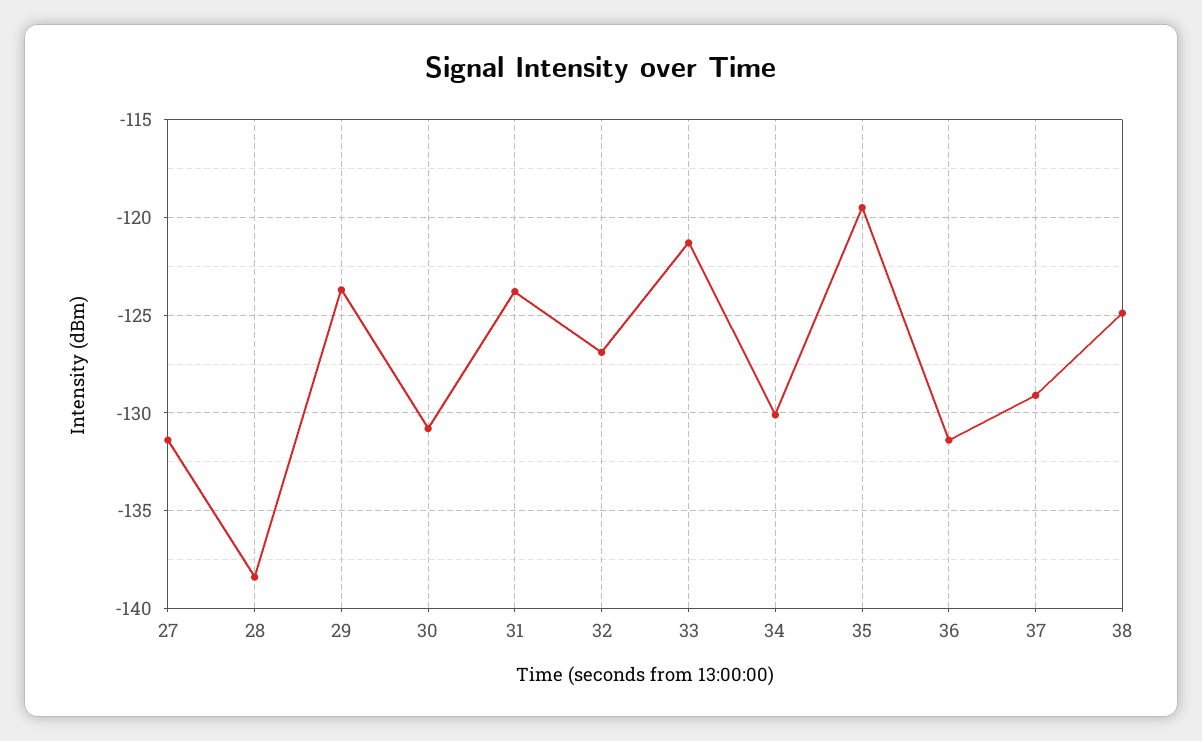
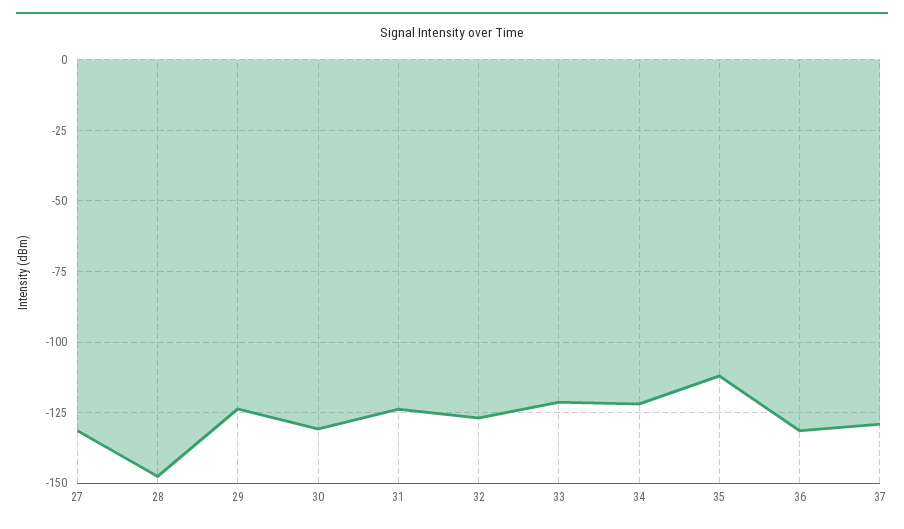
  {
    "27": -131.5,
-   "28": -138.5,
+   "28": -147.5,
    "29": -123.5,
    "30": -131,
    "31": -124,
    "32": -127,
    "33": -121.5,
-   "34": -130,
+   "34": -122.5,
-   "35": -119.5,
+   "35": -112.5,
    "36": -131.5,
-   "37": -129,
+   "37": -129
-   "38": -125
  }

